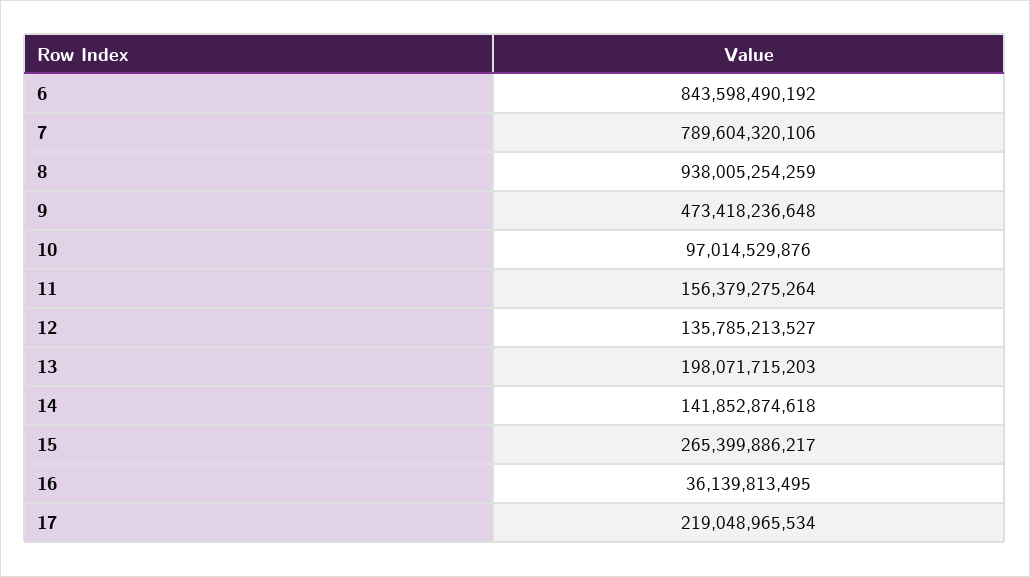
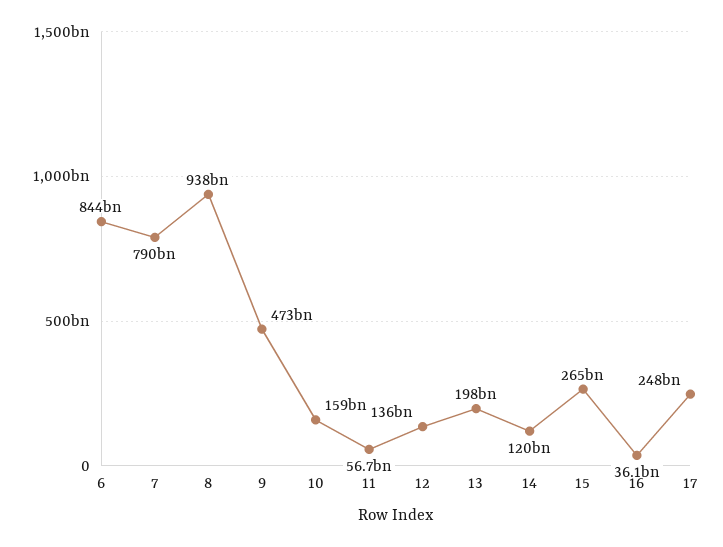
  {
    "6": 843598490192,
    "7": 789604320106,
    "8": 938005254259,
    "9": 473418236648,
-   "10": 97014529876,
+   "10": 159000000000,
-   "11": 156379275264,
+   "11": 56700000000,
    "12": 135785213527,
    "13": 198071715203,
-   "14": 141852874618,
+   "14": 120000000000,
    "15": 265399886217,
    "16": 36139813495,
-   "17": 219048965534
+   "17": 248000000000
  }

